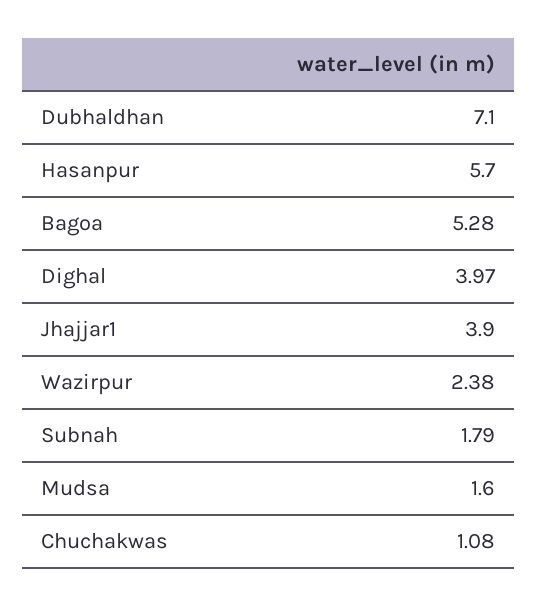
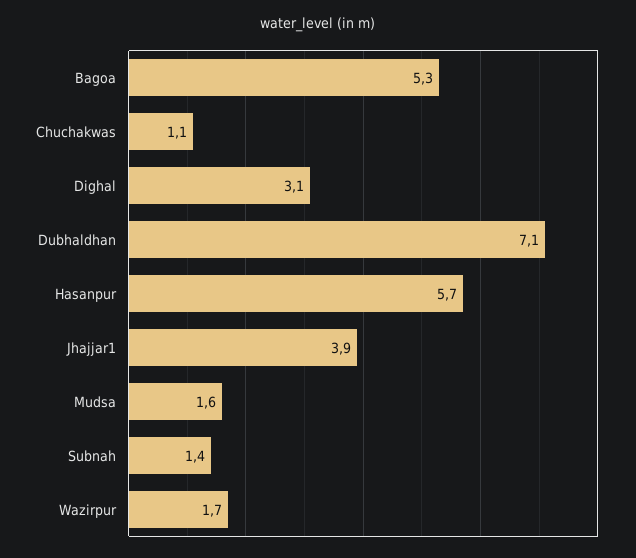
  {
    "Dubhaldhan": 7.1,
    "Hasanpur": 5.7,
    "Bagoa": 5.28,
-   "Dighal": 3.97,
+   "Dighal": 3.1,
    "Jhajjar1": 3.9,
-   "Wazirpur": 2.38,
+   "Wazirpur": 1.7,
-   "Subnah": 1.79,
+   "Subnah": 1.4,
    "Mudsa": 1.6,
    "Chuchakwas": 1.08
  }

